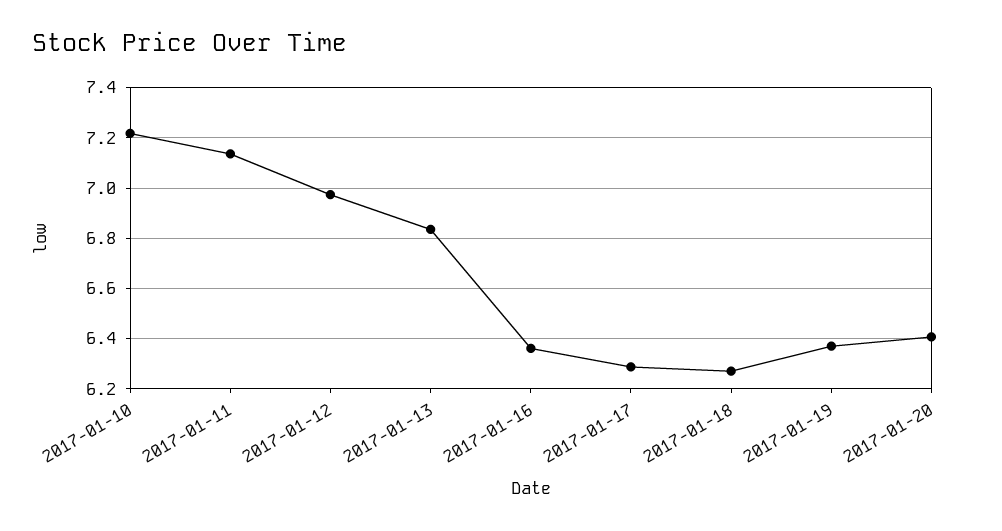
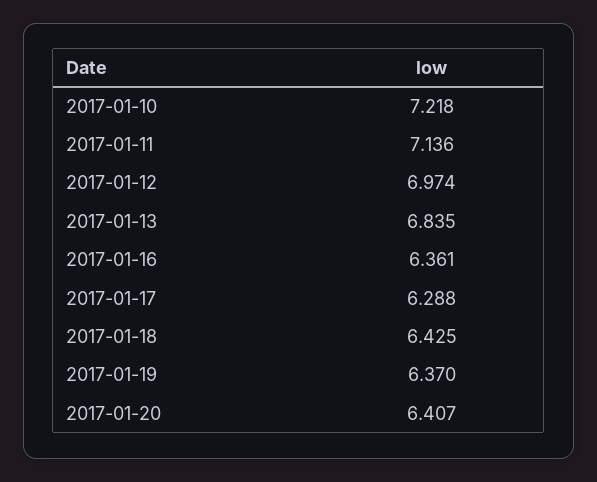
  {
    "2017-01-10": 7.218,
    "2017-01-11": 7.136,
    "2017-01-12": 6.974,
    "2017-01-13": 6.835,
    "2017-01-16": 6.361,
    "2017-01-17": 6.288,
-   "2017-01-18": 6.275,
+   "2017-01-18": 6.425,
    "2017-01-19": 6.37,
    "2017-01-20": 6.407
  }

